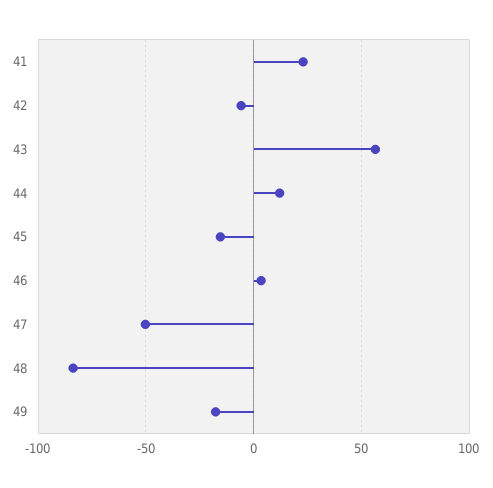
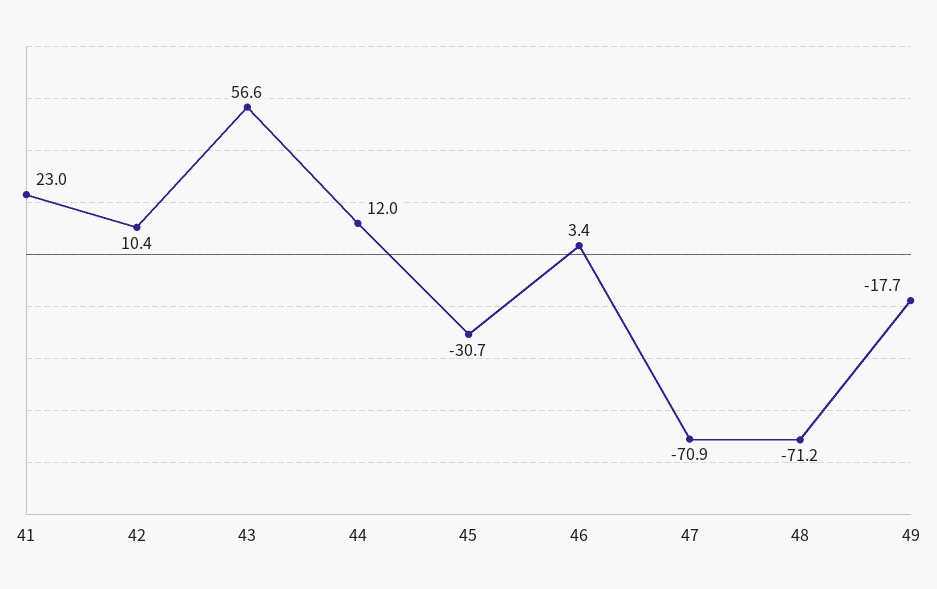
  {
    "41": 23,
-   "42": -5,
+   "42": 10.4,
    "43": 56.6,
    "44": 12,
-   "45": -15,
+   "45": -30.7,
    "46": 3.4,
-   "47": -50,
+   "47": -70.9,
-   "48": -85,
+   "48": -71.2,
    "49": -17.7
  }

